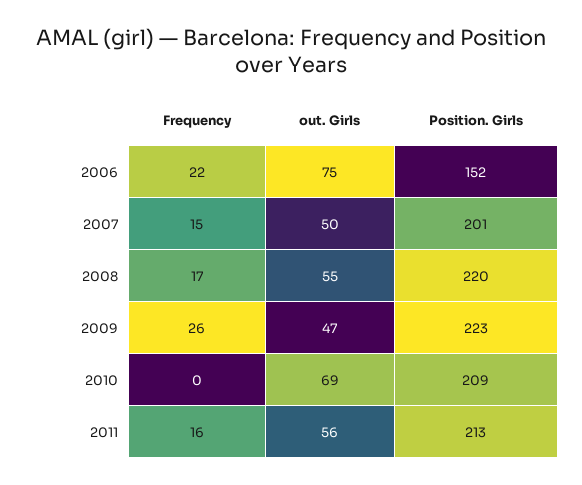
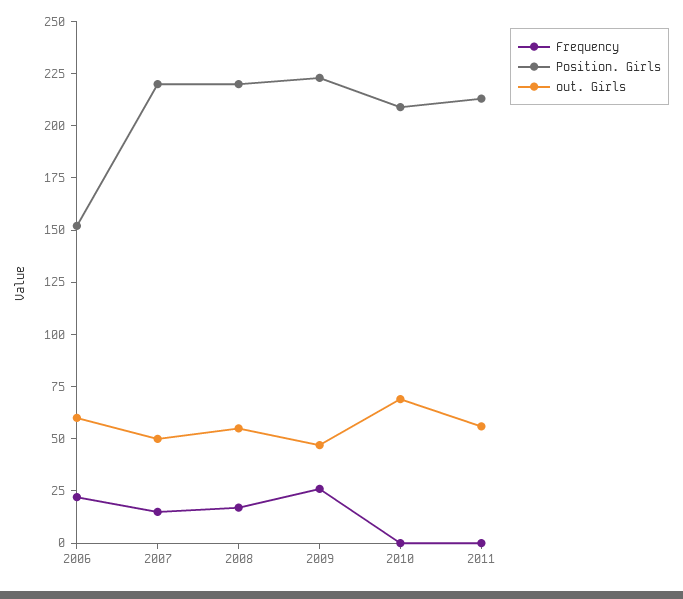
  {
    "Frequency": {
      "2006": 22,
      "2007": 15,
      "2008": 17,
      "2009": 26,
      "2010": 0,
-     "2011": 16
+     "2011": 0
    },
    "out. Girls": {
-     "2006": 75,
+     "2006": 60,
      "2007": 50,
      "2008": 55,
      "2009": 47,
      "2010": 69,
      "2011": 56
    },
    "Position. Girls": {
      "2006": 152,
-     "2007": 201,
+     "2007": 220,
      "2008": 220,
      "2009": 223,
      "2010": 209,
      "2011": 213
    }
  }

